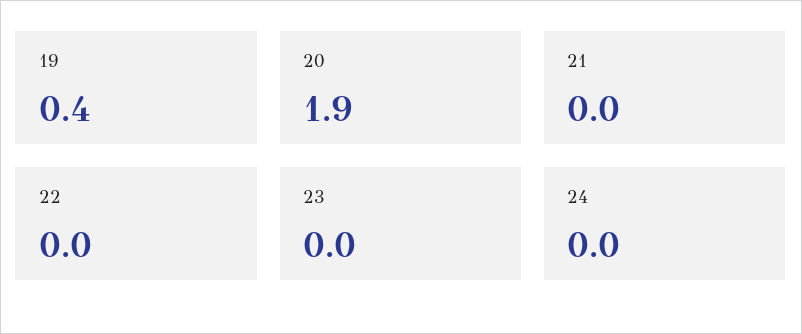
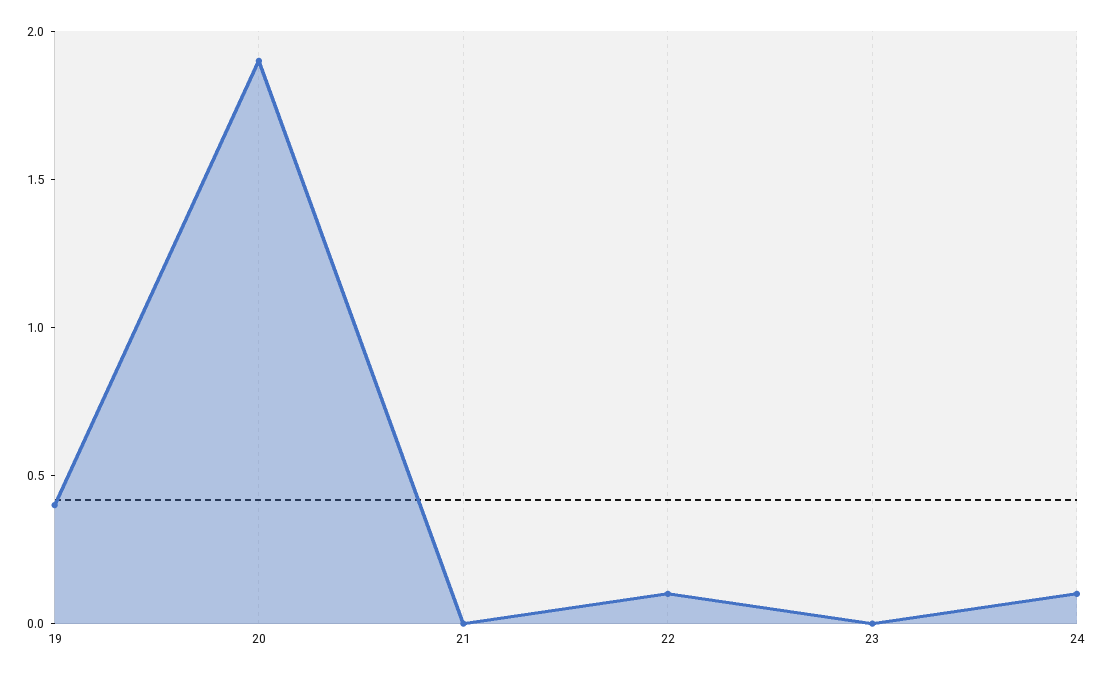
  {
    "19": 0.4,
    "20": 1.9,
    "21": 0,
-   "22": 0,
+   "22": 0.1,
    "23": 0,
-   "24": 0
+   "24": 0.1
  }

